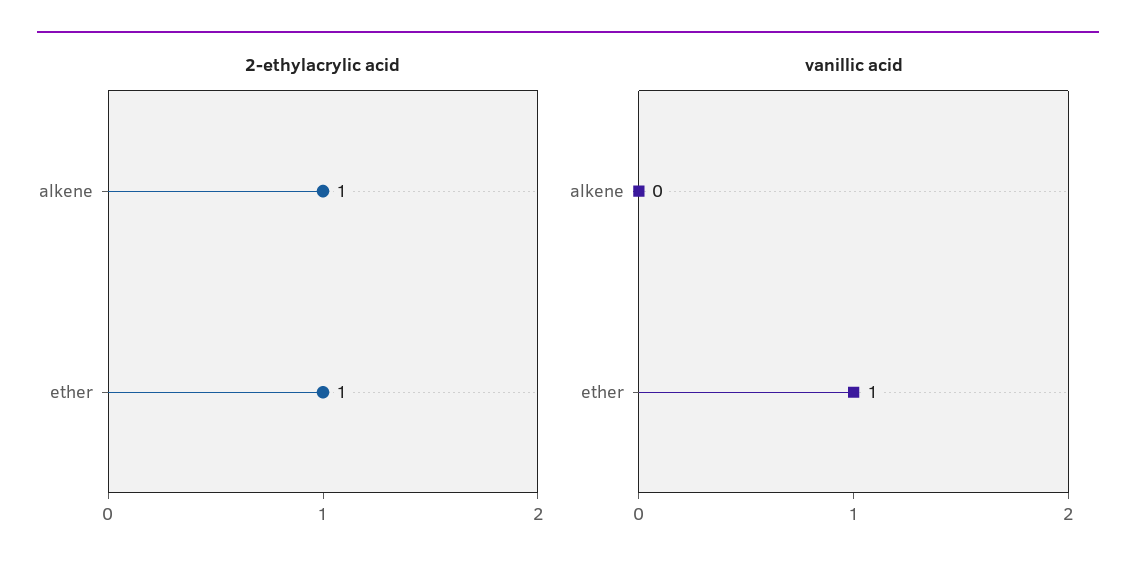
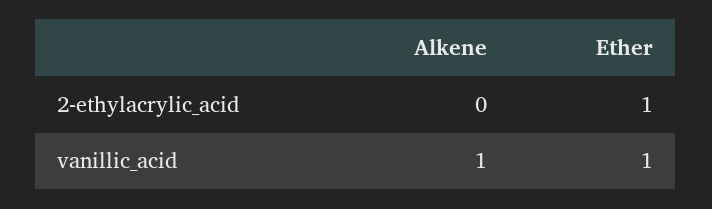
  {
    "2-ethylacrylic acid": {
-     "alkene": 1,
+     "alkene": 0,
      "ether": 1
    },
    "vanillic acid": {
-     "alkene": 0,
+     "alkene": 1,
      "ether": 1
    }
  }

